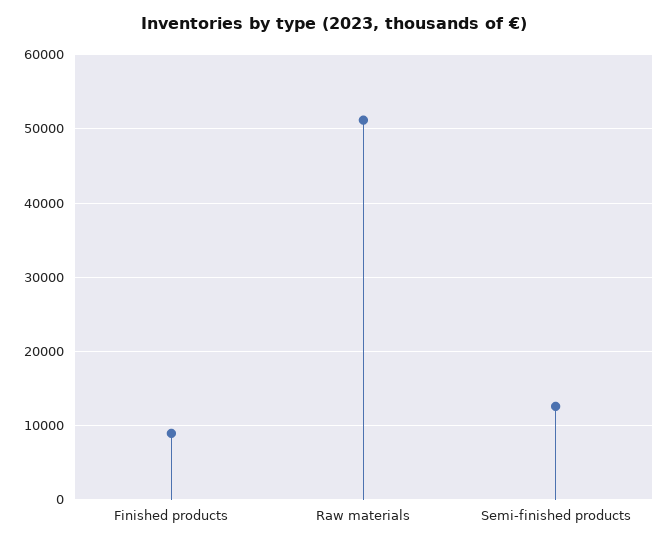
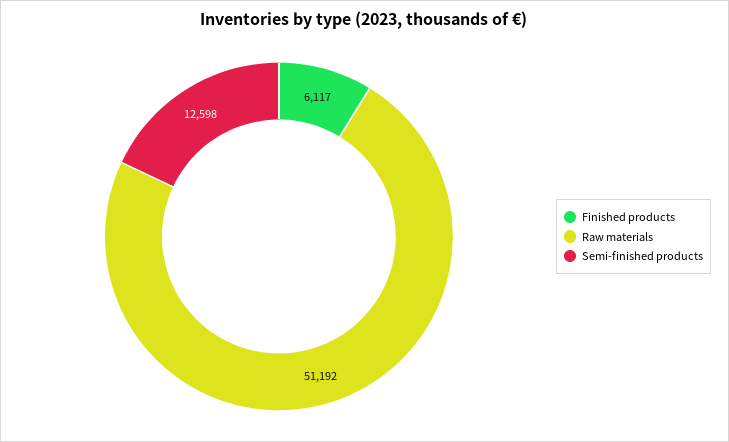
  {
-   "Finished products": 9000,
+   "Finished products": 6117,
    "Raw materials": 51192,
    "Semi-finished products": 12598
  }

